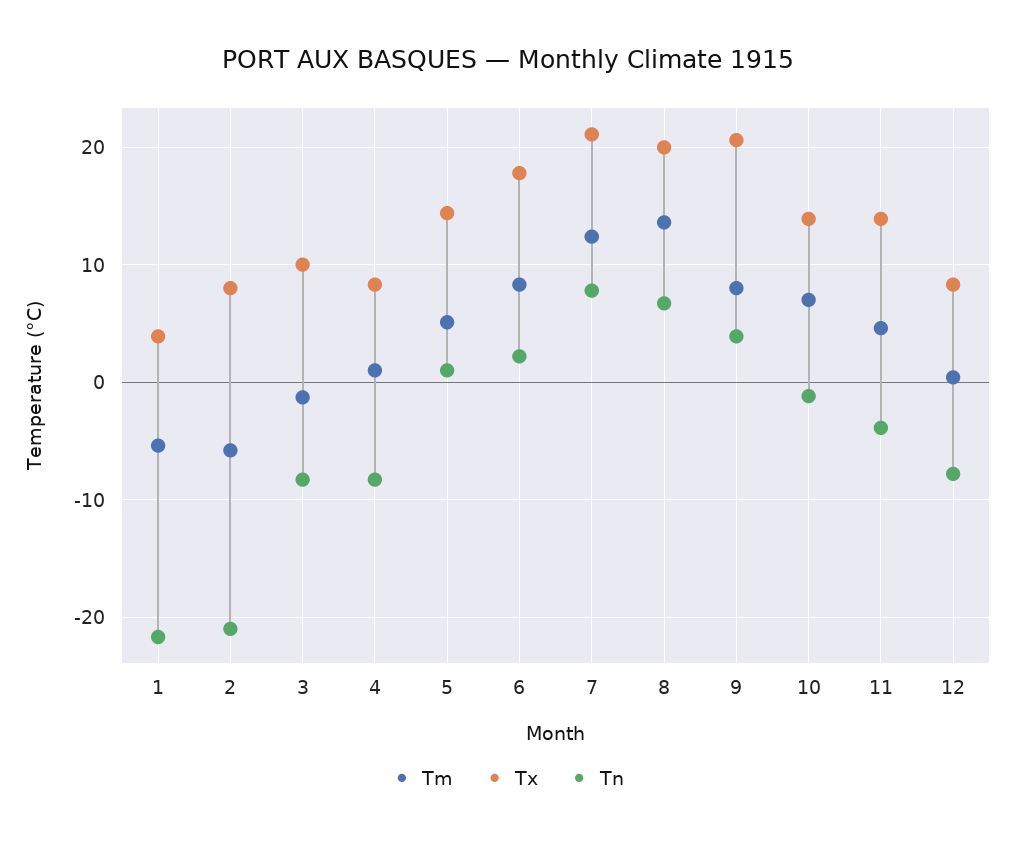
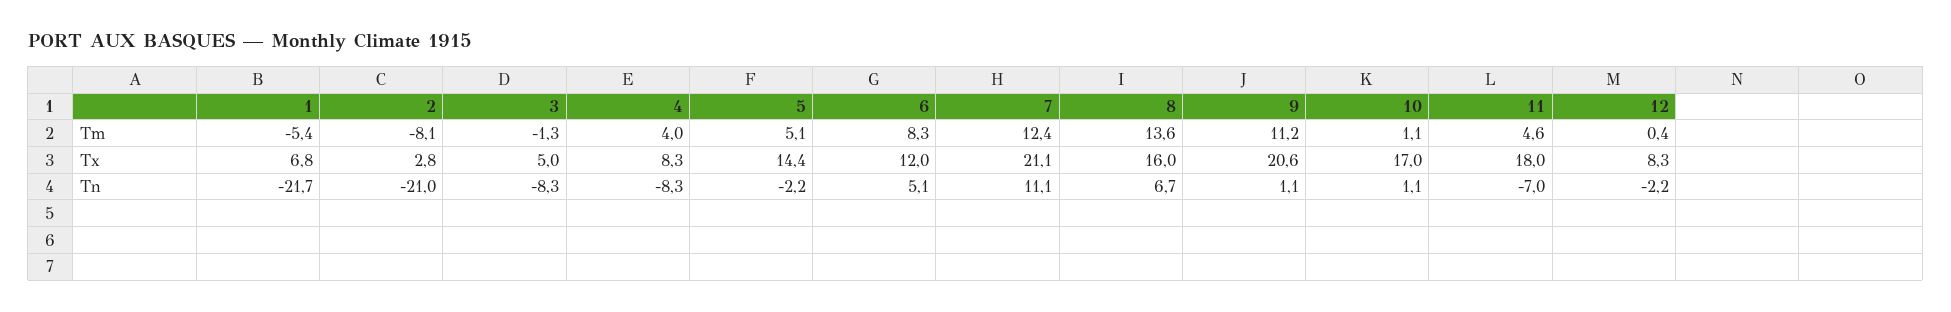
  {
    "Tm": {
      "1": -5.4,
-     "2": -6,
+     "2": -8.1,
      "3": -1.3,
-     "4": 1,
+     "4": 4,
      "5": 5.1,
      "6": 8.3,
      "7": 12.4,
      "8": 13.6,
-     "9": 8,
+     "9": 11.2,
-     "10": 7,
+     "10": 1.1,
      "11": 4.6,
      "12": 0.4
    },
    "Tx": {
-     "1": 4,
+     "1": 6.8,
-     "2": 8,
+     "2": 2.8,
-     "3": 10,
+     "3": 5,
      "4": 8.3,
      "5": 14.4,
-     "6": 18,
+     "6": 12,
      "7": 21.1,
-     "8": 20,
+     "8": 16,
      "9": 20.6,
-     "10": 14,
+     "10": 17,
-     "11": 14,
+     "11": 18,
      "12": 8.3
    },
    "Tn": {
      "1": -21.7,
      "2": -21,
      "3": -8.3,
      "4": -8.3,
-     "5": 1,
+     "5": -2.2,
-     "6": 2,
+     "6": 5.1,
-     "7": 8,
+     "7": 11.1,
      "8": 6.7,
-     "9": 4,
+     "9": 1.1,
-     "10": -1,
+     "10": 1.1,
-     "11": -4,
+     "11": -7,
-     "12": -8
+     "12": -2.2
    }
  }

